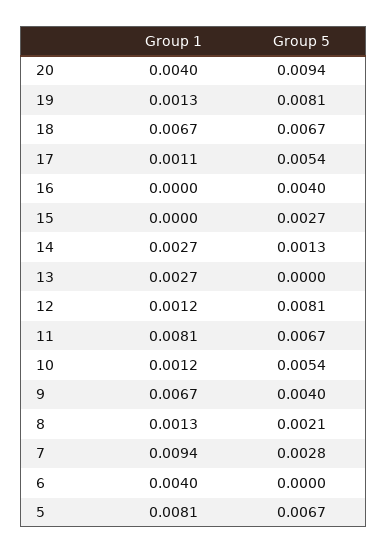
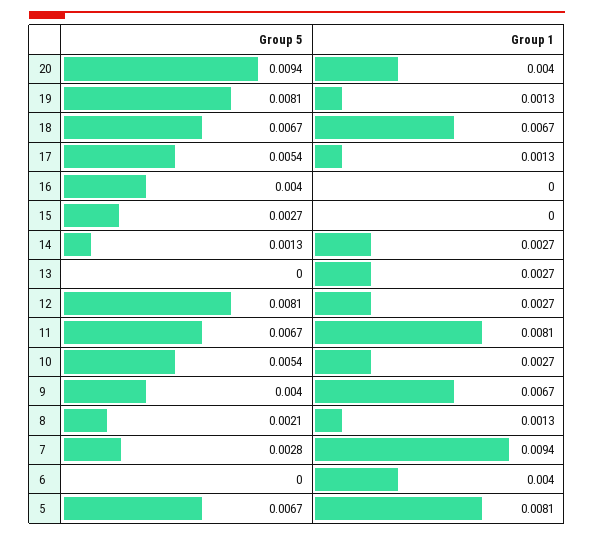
  {
    "Group 1": {
      "20": 0.004,
      "19": 0.0013,
      "18": 0.0067,
-     "17": 0.0011,
+     "17": 0.0013,
      "16": 0,
      "15": 0,
      "14": 0.0027,
      "13": 0.0027,
-     "12": 0.0012,
+     "12": 0.0027,
      "11": 0.0081,
-     "10": 0.0012,
+     "10": 0.0027,
      "9": 0.0067,
      "8": 0.0013,
      "7": 0.0094,
      "6": 0.004,
      "5": 0.0081
    },
    "Group 5": {
      "20": 0.0094,
      "19": 0.0081,
      "18": 0.0067,
      "17": 0.0054,
      "16": 0.004,
      "15": 0.0027,
      "14": 0.0013,
      "13": 0,
      "12": 0.0081,
      "11": 0.0067,
      "10": 0.0054,
      "9": 0.004,
      "8": 0.0021,
      "7": 0.0028,
      "6": 0,
      "5": 0.0067
    }
  }

